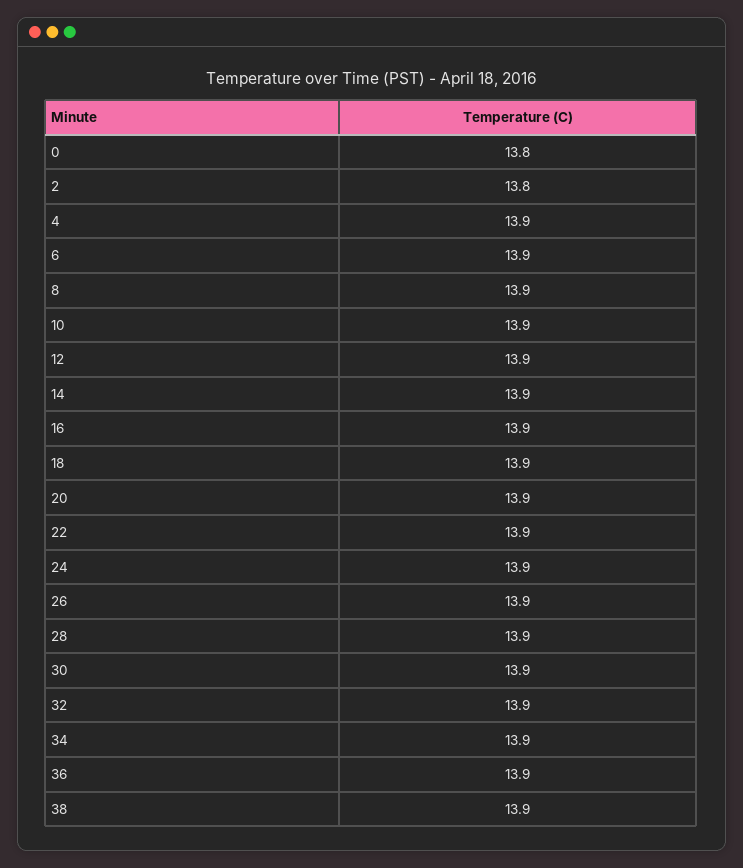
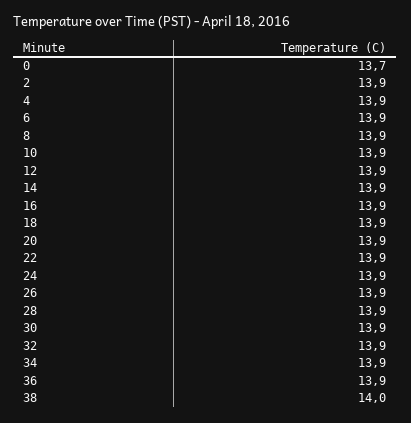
  {
-   "0": 13.8,
+   "0": 13.7,
-   "2": 13.8,
+   "2": 13.9,
    "4": 13.9,
    "6": 13.9,
    "8": 13.9,
    "10": 13.9,
    "12": 13.9,
    "14": 13.9,
    "16": 13.9,
    "18": 13.9,
    "20": 13.9,
    "22": 13.9,
    "24": 13.9,
    "26": 13.9,
    "28": 13.9,
    "30": 13.9,
    "32": 13.9,
    "34": 13.9,
    "36": 13.9,
-   "38": 13.9
+   "38": 14
  }

